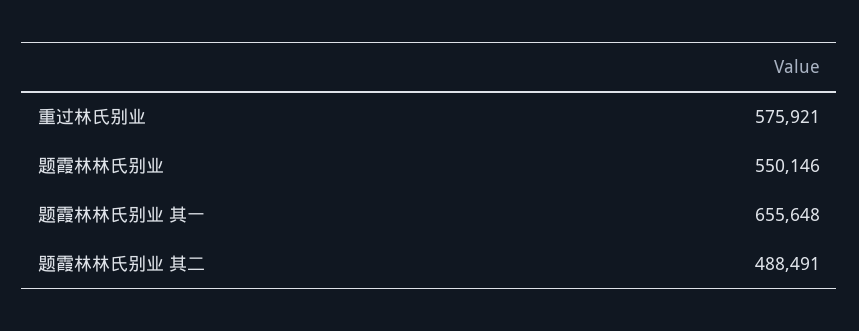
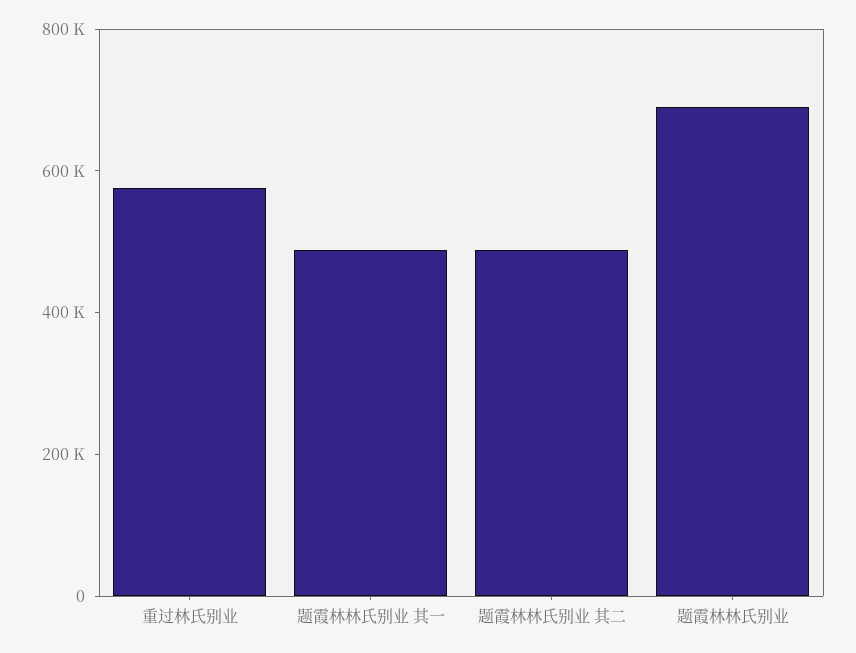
  {
    "重过林氏别业": 575921,
-   "题霞林林氏别业": 550146,
+   "题霞林林氏别业": 700000,
-   "题霞林林氏别业 其一": 655648,
+   "题霞林林氏别业 其一": 500000,
    "题霞林林氏别业 其二": 488491
  }

